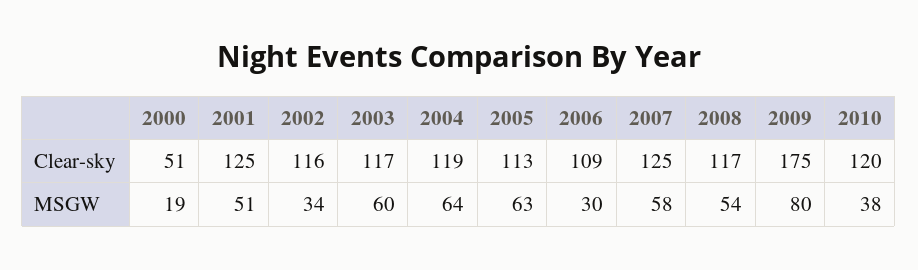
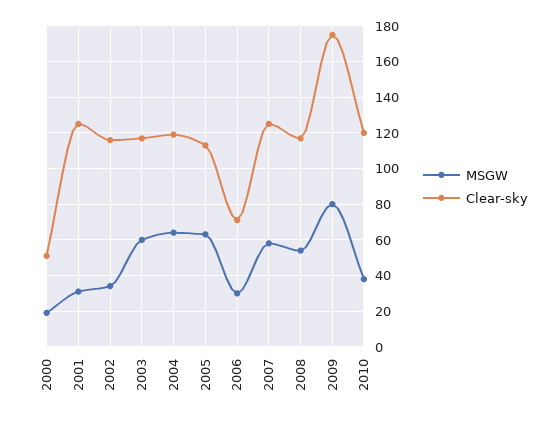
  {
    "Clear-sky": {
      "2000": 51,
      "2001": 125,
      "2002": 116,
      "2003": 117,
      "2004": 119,
      "2005": 113,
-     "2006": 109,
+     "2006": 70,
      "2007": 125,
      "2008": 117,
      "2009": 175,
      "2010": 120
    },
    "MSGW": {
      "2000": 19,
-     "2001": 51,
+     "2001": 30,
      "2002": 34,
      "2003": 60,
      "2004": 64,
      "2005": 63,
      "2006": 30,
      "2007": 58,
      "2008": 54,
      "2009": 80,
      "2010": 38
    }
  }

